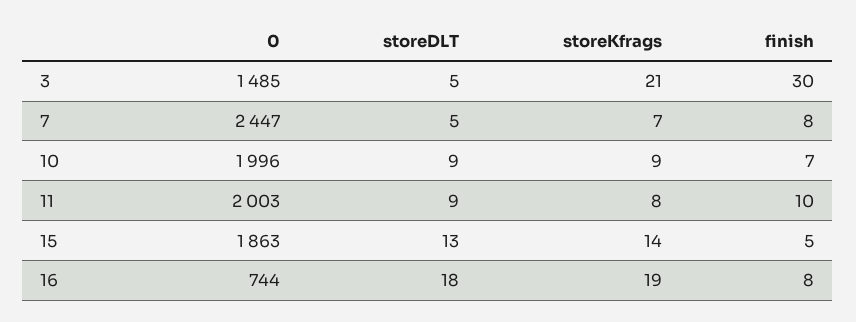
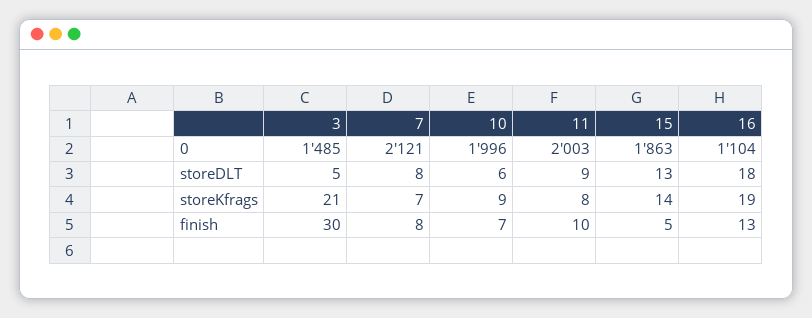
  {
    "0": {
      "3": 1485,
-     "7": 2447,
+     "7": 2121,
      "10": 1996,
      "11": 2003,
      "15": 1863,
-     "16": 744
+     "16": 1104
    },
    "storeDLT": {
      "3": 5,
-     "7": 5,
+     "7": 8,
-     "10": 9,
+     "10": 6,
      "11": 9,
      "15": 13,
      "16": 18
    },
    "storeKfrags": {
      "3": 21,
      "7": 7,
      "10": 9,
      "11": 8,
      "15": 14,
      "16": 19
    },
    "finish": {
      "3": 30,
      "7": 8,
      "10": 7,
      "11": 10,
      "15": 5,
-     "16": 8
+     "16": 13
    }
  }

